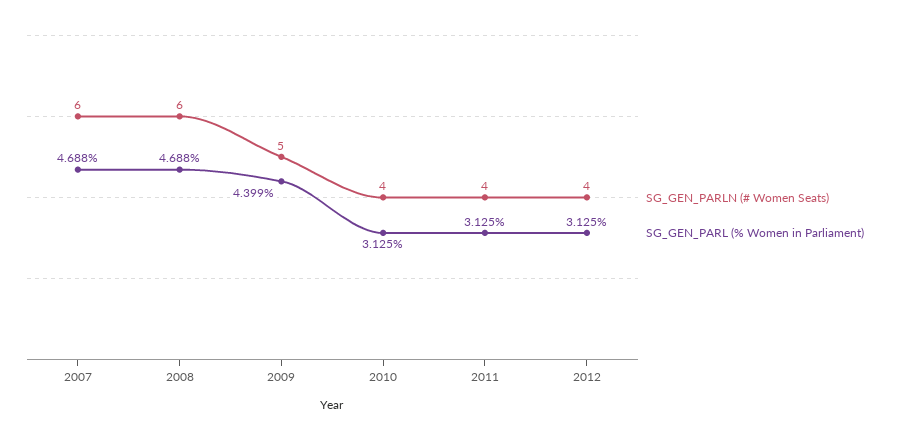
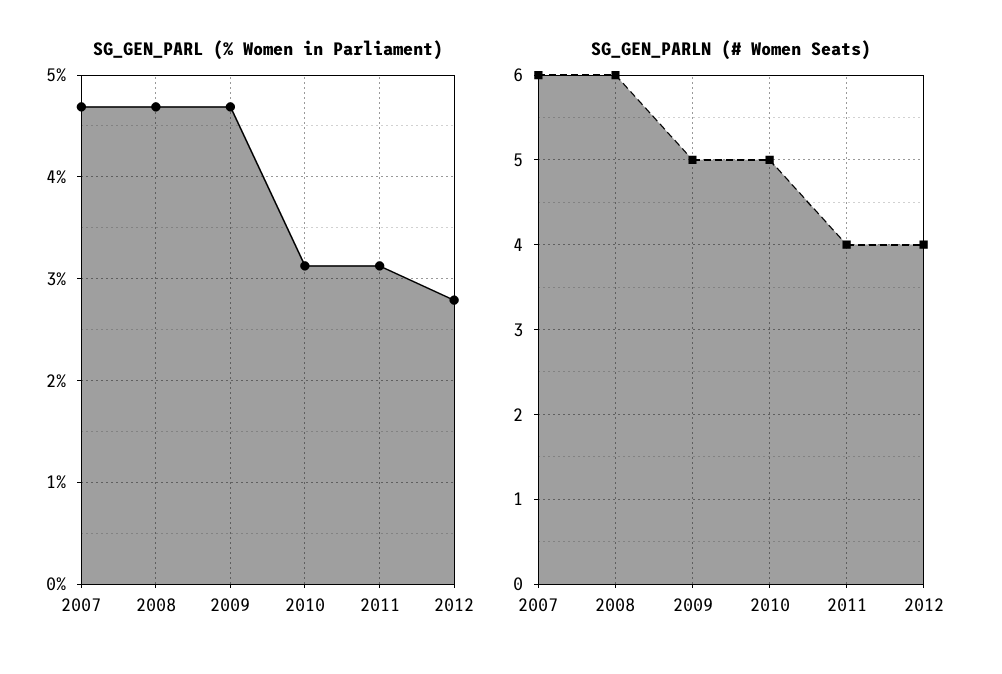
  {
    "SG_GEN_PARLN (# Women Seats)": {
      "2007": 6,
      "2008": 6,
      "2009": 5,
-     "2010": 4,
+     "2010": 5,
      "2011": 4,
      "2012": 4
    },
    "SG_GEN_PARL (% Women in Parliament)": {
      "2007": 4.688,
      "2008": 4.688,
-     "2009": 4.399,
+     "2009": 4.7,
      "2010": 3.125,
      "2011": 3.125,
-     "2012": 3.125
+     "2012": 2.8
    }
  }

